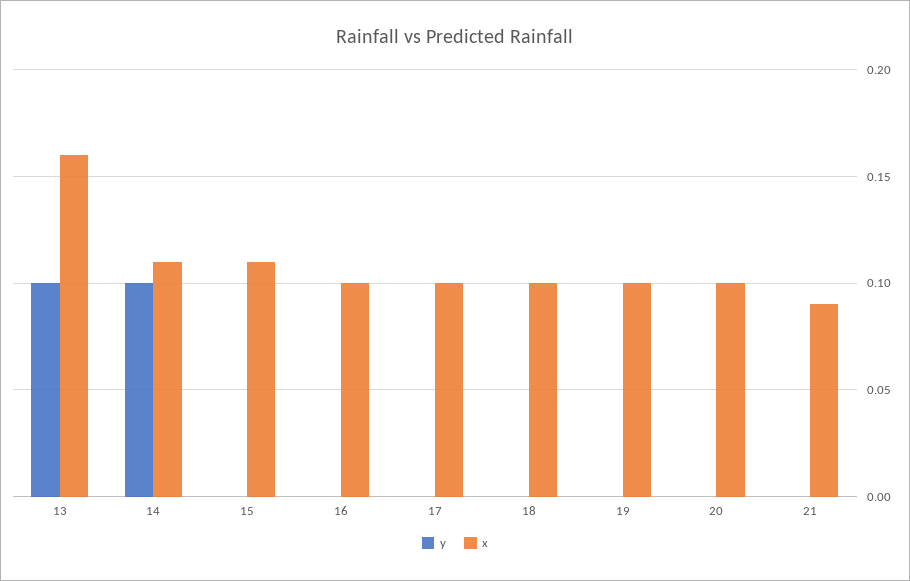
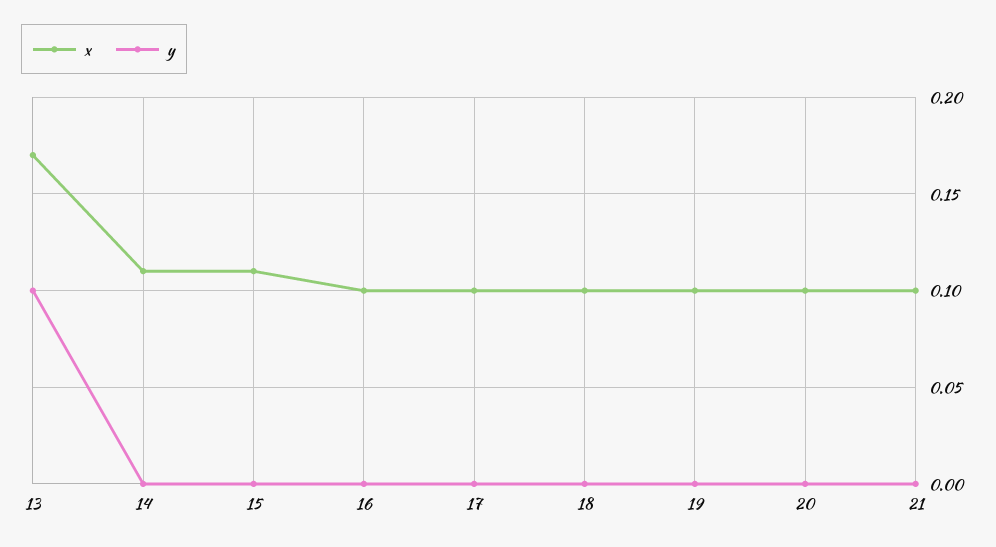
  {
    "y": {
      "13": 0.1,
-     "14": 0.1,
+     "14": 0,
      "15": 0,
      "16": 0,
      "17": 0,
      "18": 0,
      "19": 0,
      "20": 0,
      "21": 0
    },
    "x": {
-     "13": 0.16,
+     "13": 0.17,
      "14": 0.11,
      "15": 0.11,
      "16": 0.1,
      "17": 0.1,
      "18": 0.1,
      "19": 0.1,
      "20": 0.1,
-     "21": 0.09
+     "21": 0.1
    }
  }

